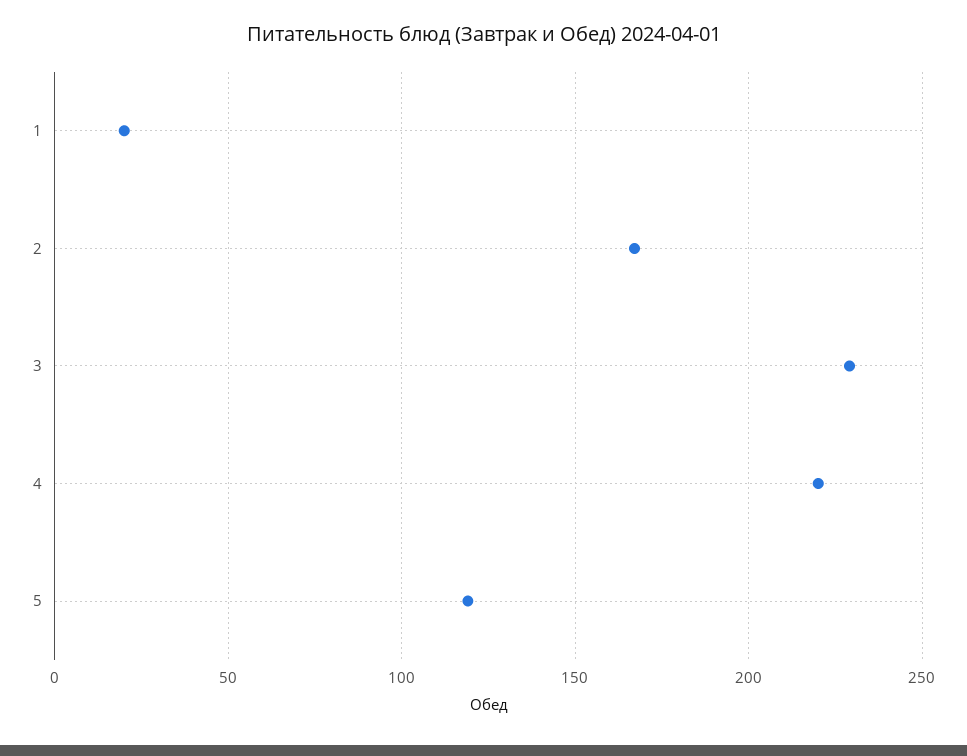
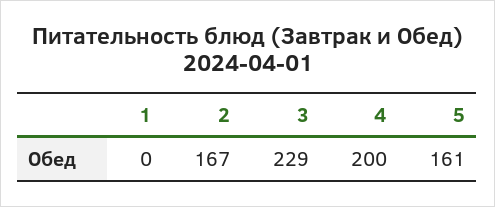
  {
-   "1": 20,
+   "1": 0,
    "2": 167,
    "3": 229,
-   "4": 220,
+   "4": 200,
-   "5": 120
+   "5": 161
  }

